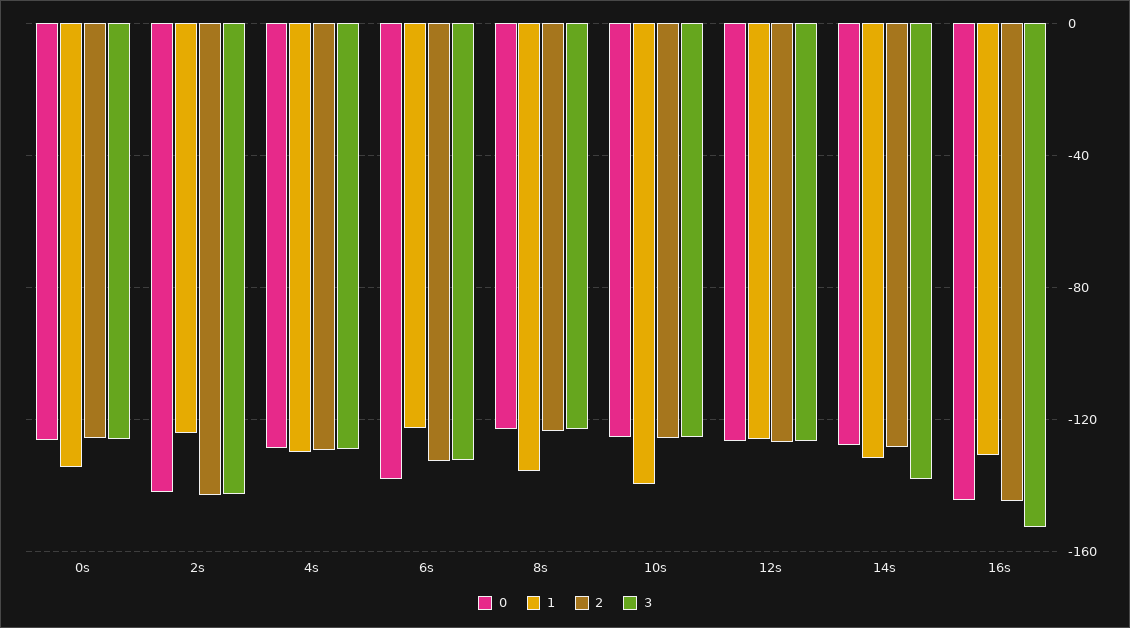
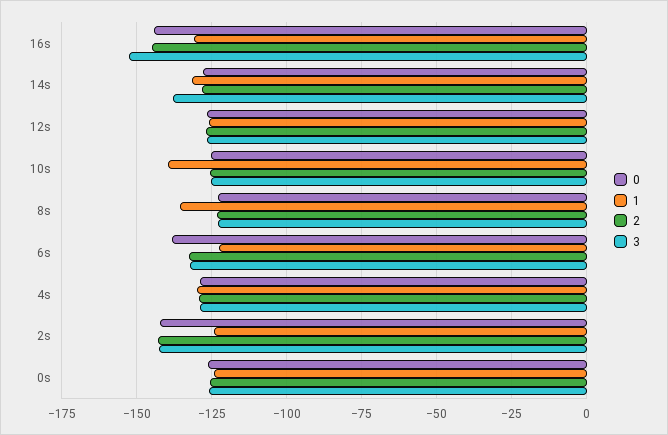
  {
    "0": {
      "0s": -127.5,
      "2s": -142.5,
      "4s": -130,
      "6s": -137.5,
      "8s": -122.5,
      "10s": -125,
      "12s": -127.5,
      "14s": -127.5,
      "16s": -145
    },
    "1": {
-     "0s": -135,
+     "0s": -125,
      "2s": -125,
      "4s": -130,
      "6s": -122.5,
      "8s": -135,
      "10s": -140,
      "12s": -125,
      "14s": -132.5,
      "16s": -130
    },
    "2": {
      "0s": -125,
      "2s": -142.5,
      "4s": -130,
      "6s": -132.5,
      "8s": -122.5,
      "10s": -125,
      "12s": -127.5,
      "14s": -127.5,
      "16s": -145
    },
    "3": {
      "0s": -125,
      "2s": -142.5,
      "4s": -130,
      "6s": -132.5,
      "8s": -122.5,
      "10s": -125,
      "12s": -127.5,
      "14s": -137.5,
      "16s": -152.5
    }
  }

